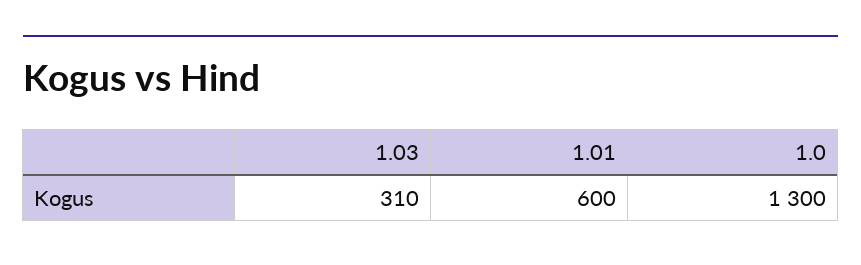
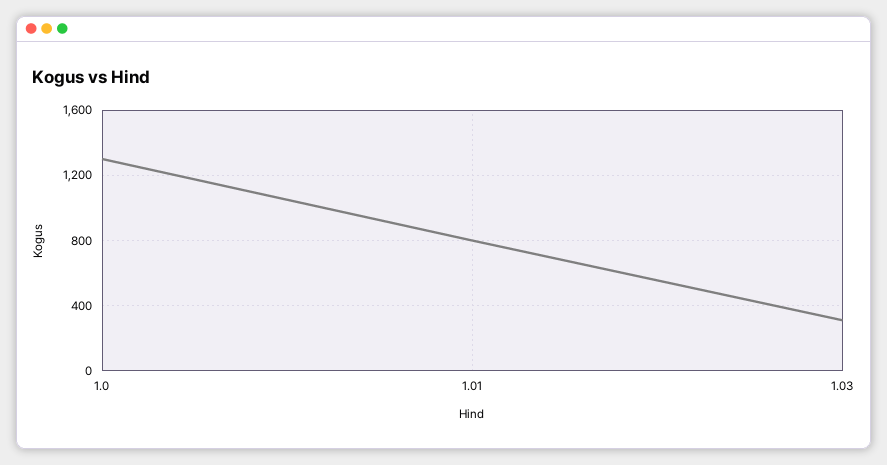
  {
    "1.03": 310,
-   "1.01": 600,
+   "1.01": 800,
    "1.0": 1300
  }

